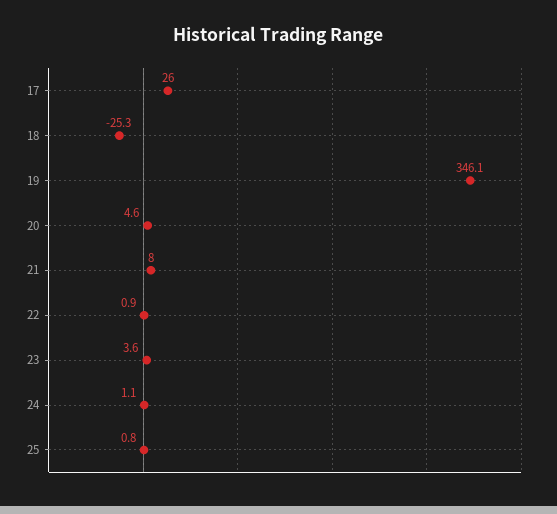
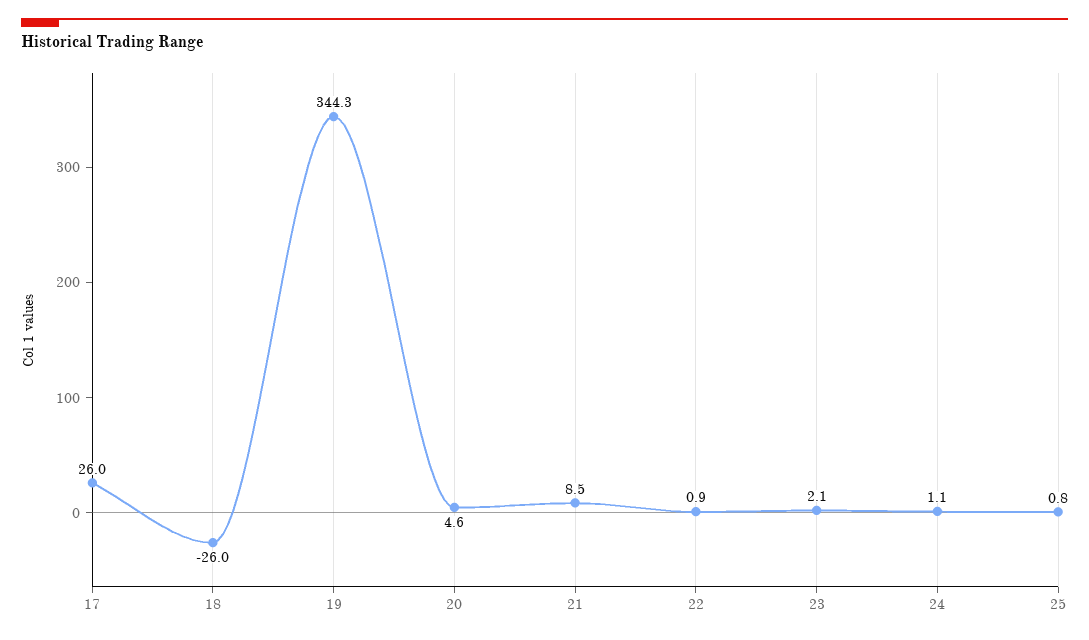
  {
    "17": 26,
-   "18": -25.3,
+   "18": -26,
-   "19": 346.1,
+   "19": 344.3,
    "20": 4.6,
-   "21": 8,
+   "21": 8.5,
    "22": 0.9,
-   "23": 3.6,
+   "23": 2.1,
    "24": 1.1,
    "25": 0.8
  }

